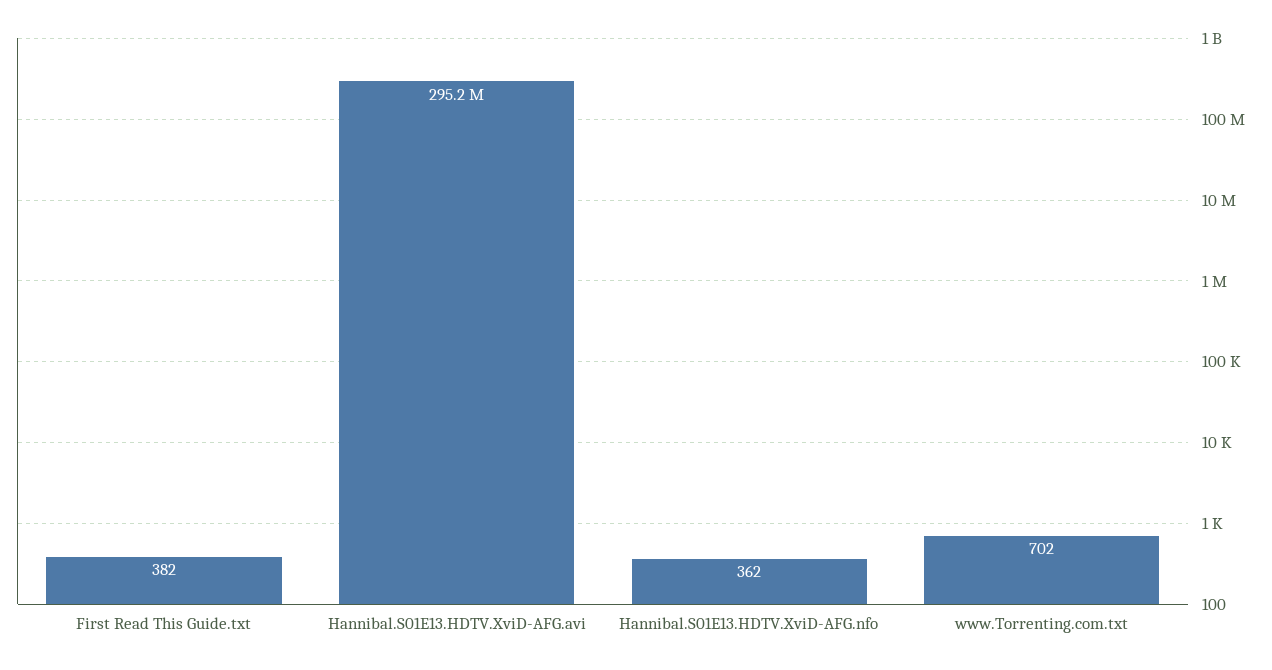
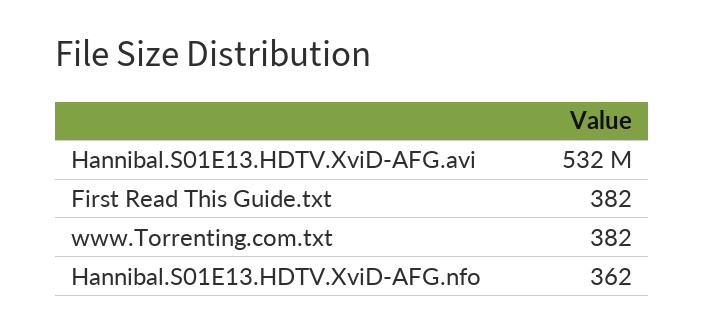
  {
    "First Read This Guide.txt": 382,
-   "Hannibal.S01E13.HDTV.XviD-AFG.avi": 295200000,
+   "Hannibal.S01E13.HDTV.XviD-AFG.avi": 532000000,
    "Hannibal.S01E13.HDTV.XviD-AFG.nfo": 362,
-   "www.Torrenting.com.txt": 702
+   "www.Torrenting.com.txt": 382
  }

